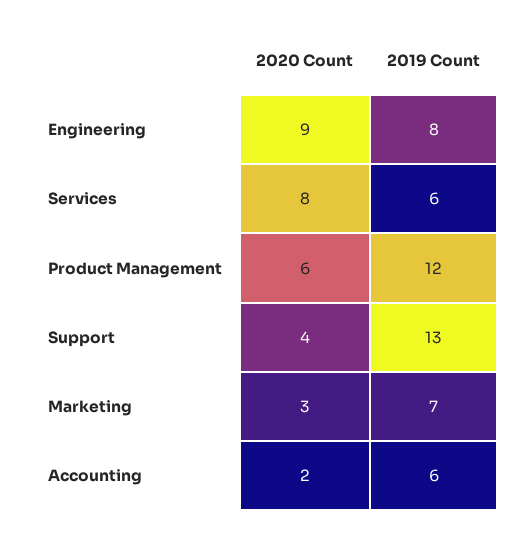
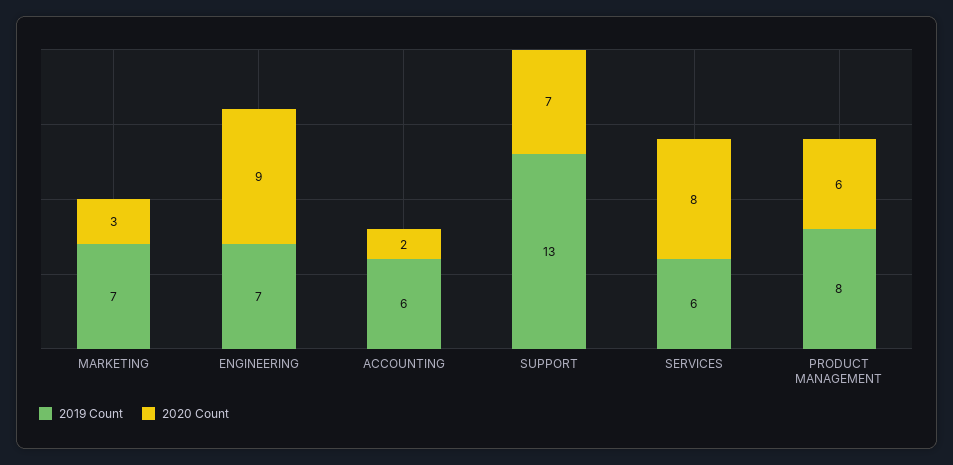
  {
    "2020 Count": {
      "Engineering": 9,
      "Services": 8,
      "Product Management": 6,
-     "Support": 4,
+     "Support": 7,
      "Marketing": 3,
      "Accounting": 2
    },
    "2019 Count": {
-     "Engineering": 8,
+     "Engineering": 7,
      "Services": 6,
-     "Product Management": 12,
+     "Product Management": 8,
      "Support": 13,
      "Marketing": 7,
      "Accounting": 6
    }
  }

